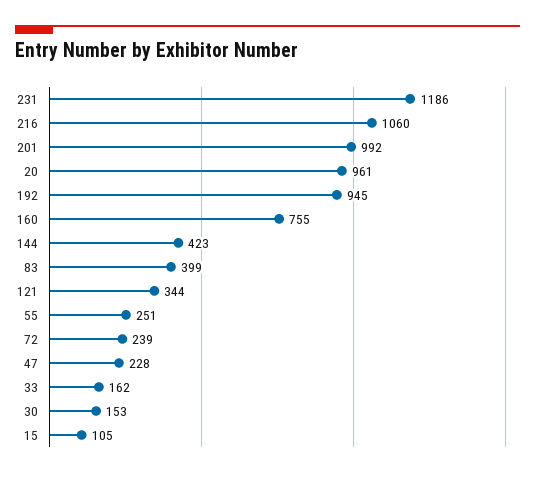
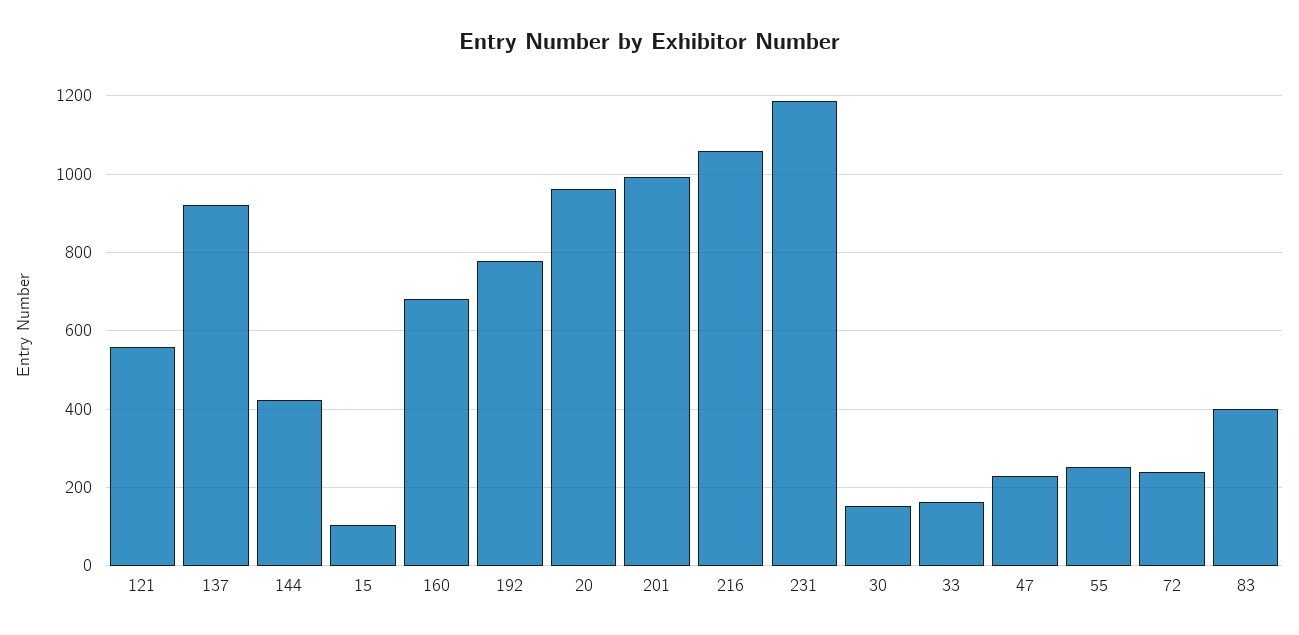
  {
    "231": 1186,
    "216": 1060,
    "201": 992,
    "20": 961,
-   "192": 945,
+   "192": 780,
-   "160": 755,
+   "160": 680,
    "144": 423,
    "83": 399,
-   "121": 344,
+   "121": 560,
    "55": 251,
    "72": 239,
    "47": 228,
    "33": 162,
    "30": 153,
-   "15": 105
+   "15": 105,
+   "137": 920
  }

